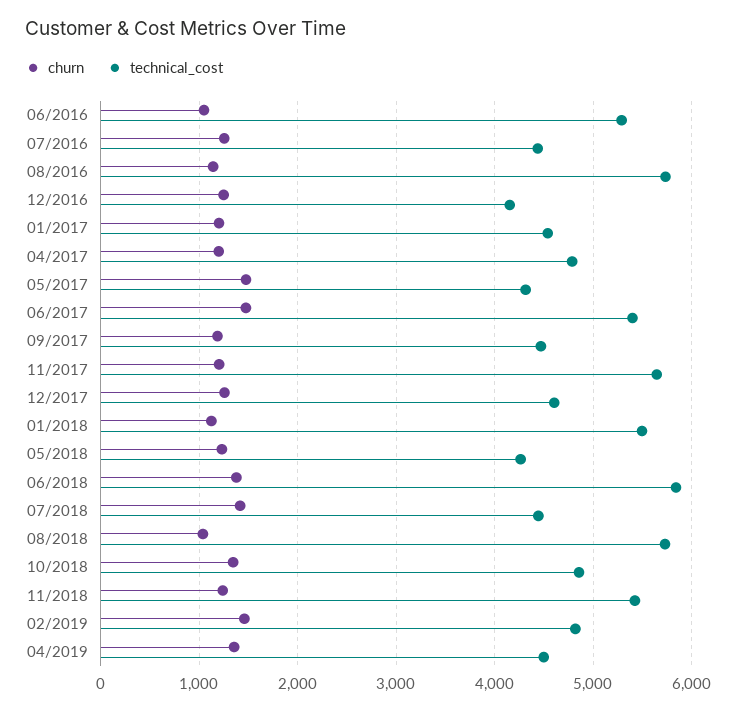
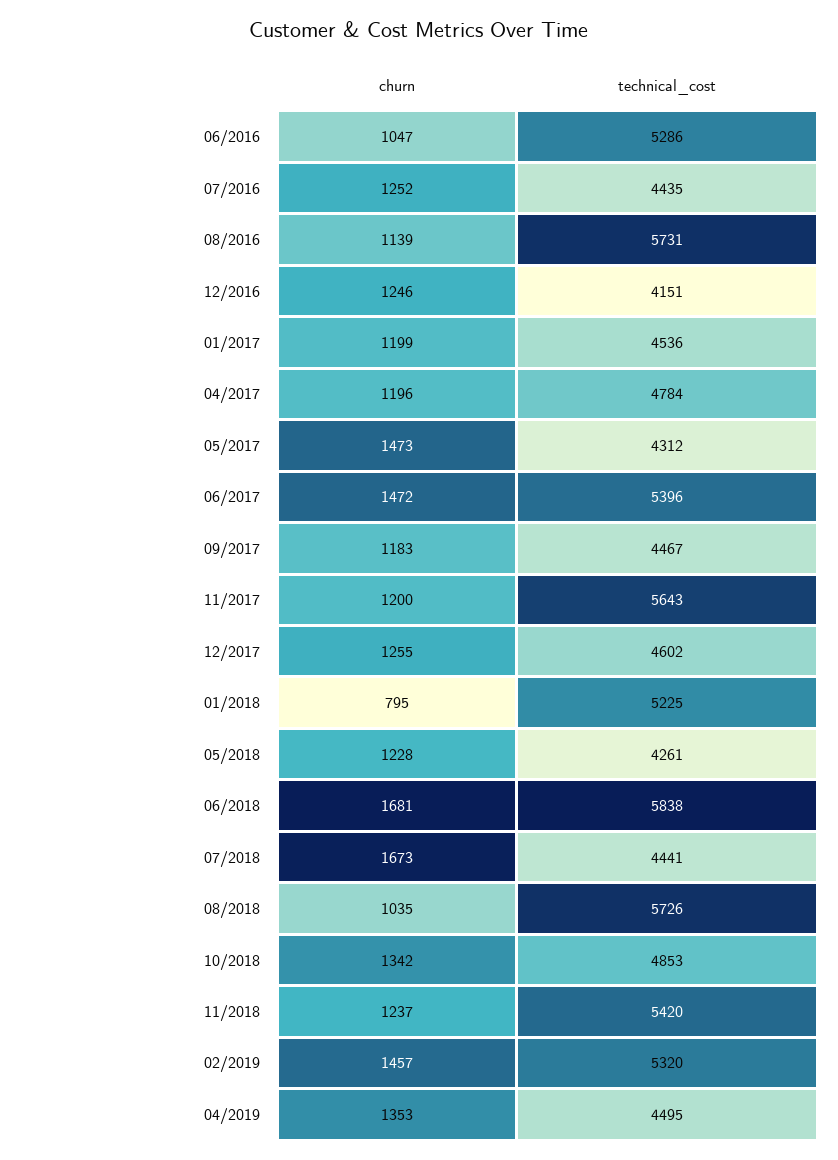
  {
    "churn": {
      "06/2016": 1047,
      "07/2016": 1252,
      "08/2016": 1139,
      "12/2016": 1246,
      "01/2017": 1199,
      "04/2017": 1196,
      "05/2017": 1473,
      "06/2017": 1472,
      "09/2017": 1183,
      "11/2017": 1200,
      "12/2017": 1255,
-     "01/2018": 1100,
+     "01/2018": 795,
      "05/2018": 1228,
-     "06/2018": 1400,
+     "06/2018": 1681,
-     "07/2018": 1400,
+     "07/2018": 1673,
      "08/2018": 1035,
      "10/2018": 1342,
      "11/2018": 1237,
      "02/2019": 1457,
      "04/2019": 1353
    },
    "technical_cost": {
      "06/2016": 5286,
      "07/2016": 4435,
      "08/2016": 5731,
      "12/2016": 4151,
      "01/2017": 4536,
      "04/2017": 4784,
      "05/2017": 4312,
      "06/2017": 5396,
      "09/2017": 4467,
      "11/2017": 5643,
      "12/2017": 4602,
-     "01/2018": 5500,
+     "01/2018": 5225,
      "05/2018": 4261,
      "06/2018": 5838,
      "07/2018": 4441,
      "08/2018": 5726,
      "10/2018": 4853,
      "11/2018": 5420,
-     "02/2019": 4800,
+     "02/2019": 5320,
      "04/2019": 4495
    }
  }

